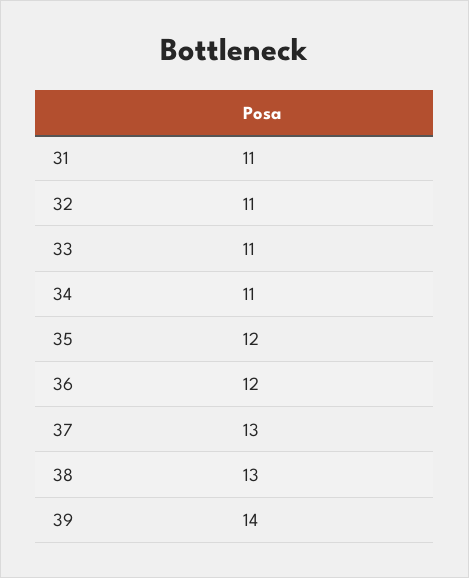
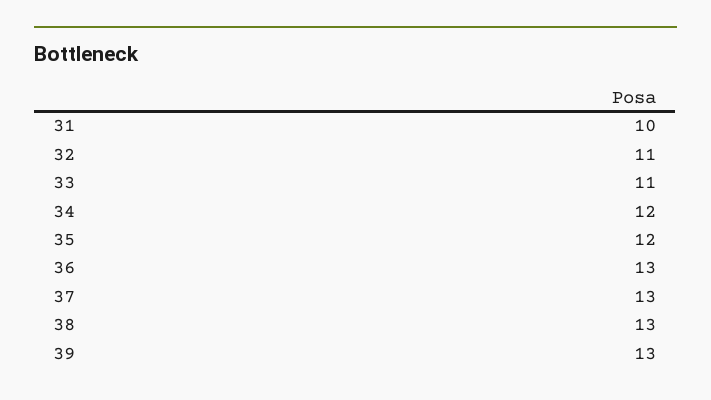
  {
-   "31": 11,
+   "31": 10,
    "32": 11,
    "33": 11,
-   "34": 11,
+   "34": 12,
    "35": 12,
-   "36": 12,
+   "36": 13,
    "37": 13,
    "38": 13,
-   "39": 14
+   "39": 13
  }

